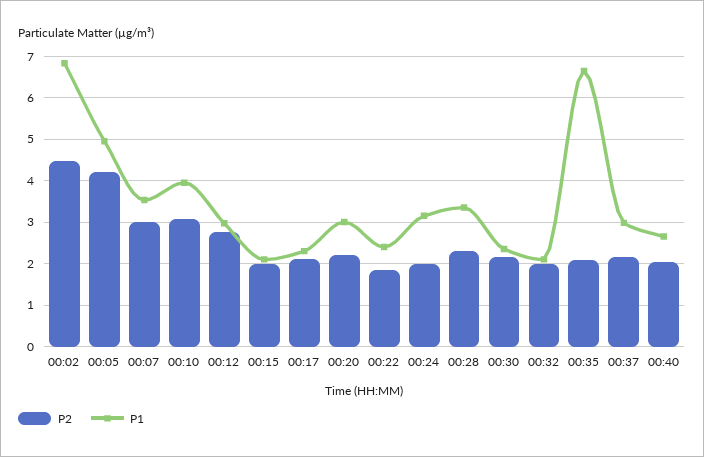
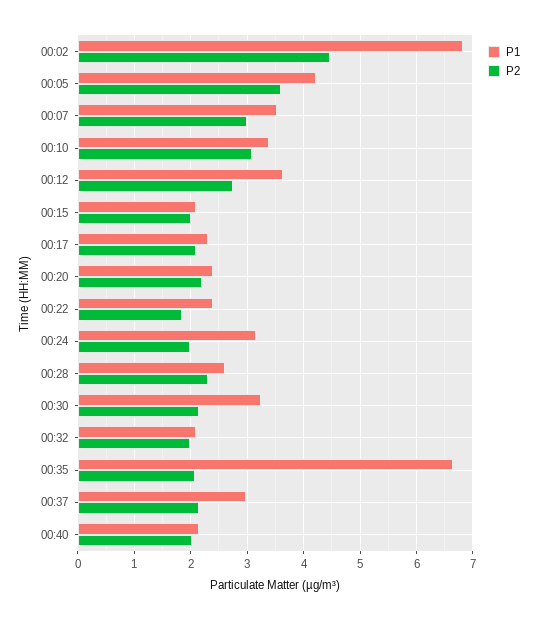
  {
    "P2": {
      "00:02": 4.4,
-     "00:05": 4.2,
+     "00:05": 3.6,
      "00:07": 3,
      "00:10": 3,
      "00:12": 2.8,
      "00:15": 2,
      "00:17": 2.2,
      "00:20": 2.2,
      "00:22": 1.8,
      "00:24": 2,
      "00:28": 2.4,
      "00:30": 2.2,
      "00:32": 2,
      "00:35": 2,
      "00:37": 2.2,
      "00:40": 2
    },
    "P1": {
      "00:02": 6.8,
-     "00:05": 5,
+     "00:05": 4.2,
      "00:07": 3.6,
-     "00:10": 4,
+     "00:10": 3.4,
-     "00:12": 3,
+     "00:12": 3.6,
      "00:15": 2.2,
      "00:17": 2.4,
-     "00:20": 3,
+     "00:20": 2.4,
      "00:22": 2.4,
      "00:24": 3.2,
-     "00:28": 3.4,
+     "00:28": 2.6,
-     "00:30": 2.4,
+     "00:30": 3.2,
      "00:32": 2.2,
      "00:35": 6.6,
      "00:37": 3,
-     "00:40": 2.6
+     "00:40": 2.2
    }
  }

